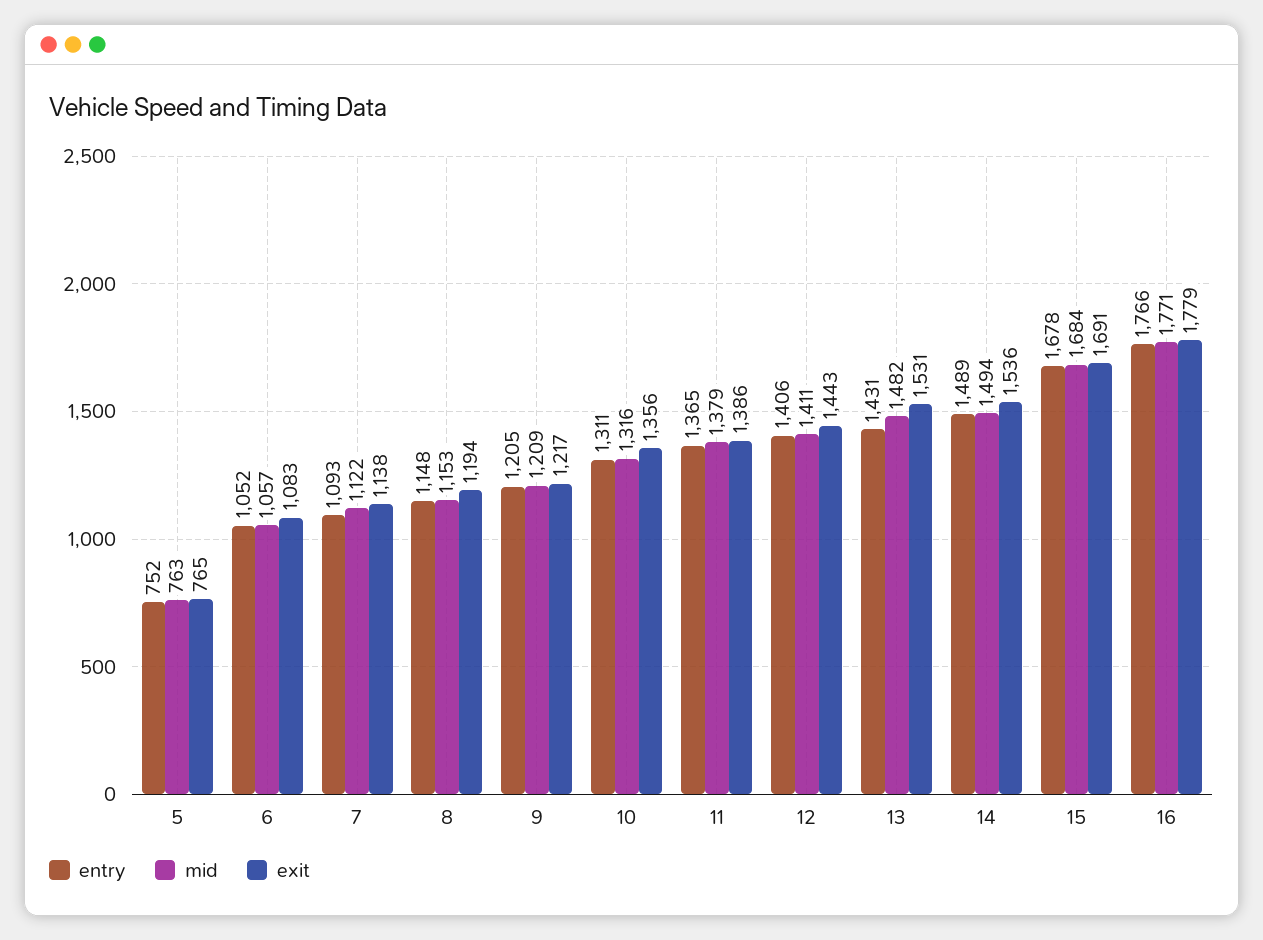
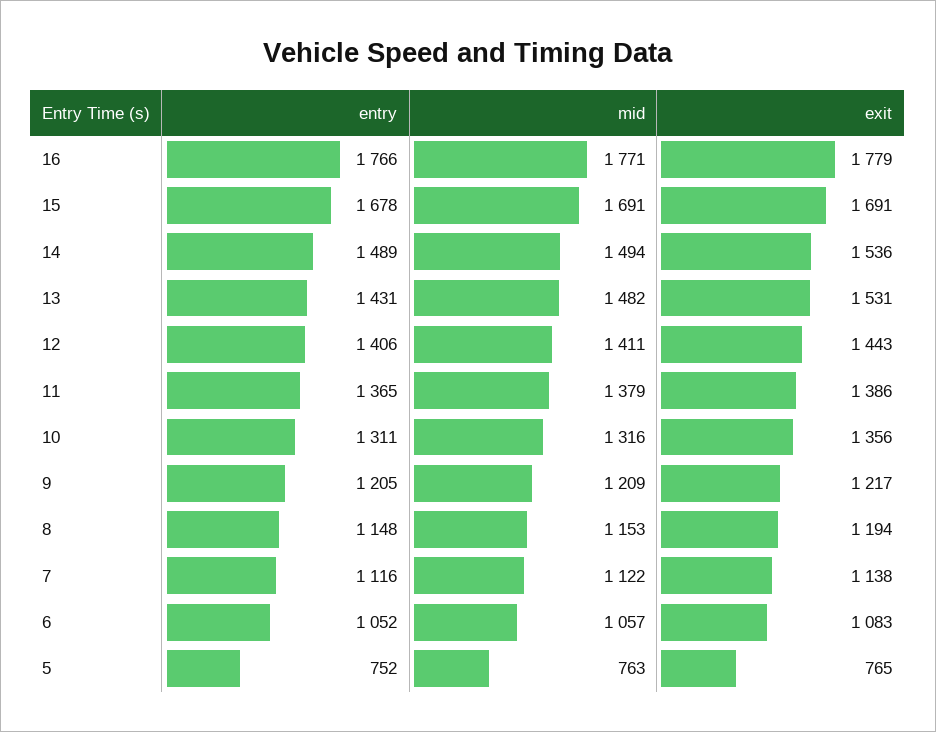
  {
    "entry": {
      "5": 752,
      "6": 1052,
-     "7": 1093,
+     "7": 1116,
      "8": 1148,
      "9": 1205,
      "10": 1311,
      "11": 1365,
      "12": 1406,
      "13": 1431,
      "14": 1489,
      "15": 1678,
      "16": 1766
    },
    "mid": {
      "5": 763,
      "6": 1057,
      "7": 1122,
      "8": 1153,
      "9": 1209,
      "10": 1316,
      "11": 1379,
      "12": 1411,
      "13": 1482,
      "14": 1494,
-     "15": 1684,
+     "15": 1691,
      "16": 1771
    },
    "exit": {
      "5": 765,
      "6": 1083,
      "7": 1138,
      "8": 1194,
      "9": 1217,
      "10": 1356,
      "11": 1386,
      "12": 1443,
      "13": 1531,
      "14": 1536,
      "15": 1691,
      "16": 1779
    }
  }

